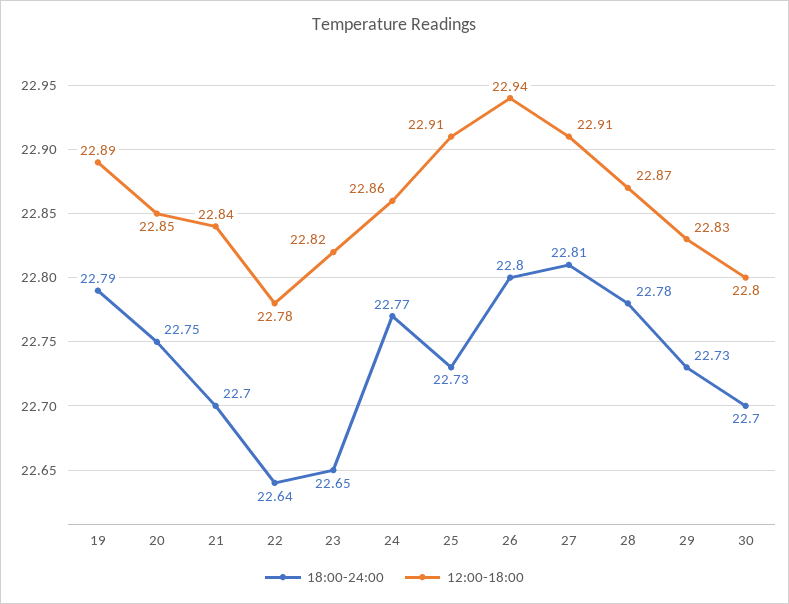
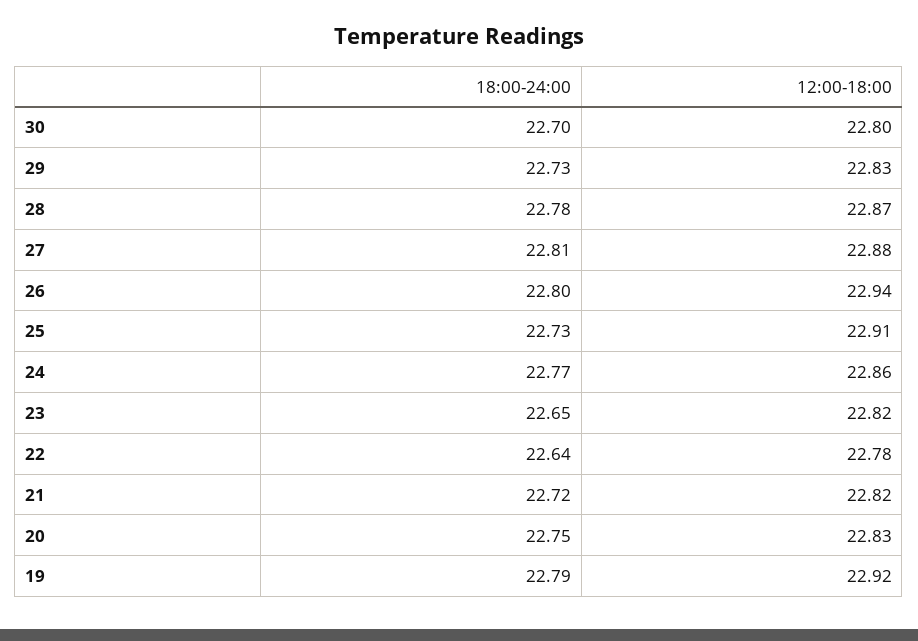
  {
    "18:00-24:00": {
      "19": 22.79,
      "20": 22.75,
-     "21": 22.7,
+     "21": 22.72,
      "22": 22.64,
      "23": 22.65,
      "24": 22.77,
      "25": 22.73,
      "26": 22.8,
      "27": 22.81,
      "28": 22.78,
      "29": 22.73,
      "30": 22.7
    },
    "12:00-18:00": {
-     "19": 22.89,
+     "19": 22.92,
-     "20": 22.85,
+     "20": 22.83,
-     "21": 22.84,
+     "21": 22.82,
      "22": 22.78,
      "23": 22.82,
      "24": 22.86,
      "25": 22.91,
      "26": 22.94,
-     "27": 22.91,
+     "27": 22.88,
      "28": 22.87,
      "29": 22.83,
      "30": 22.8
    }
  }

